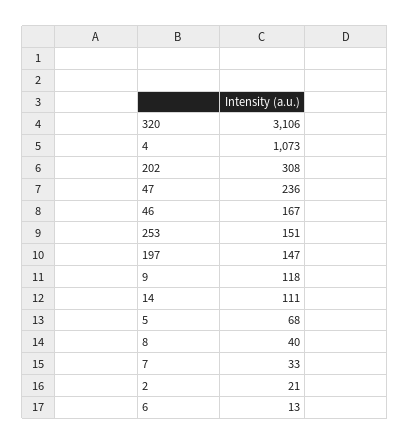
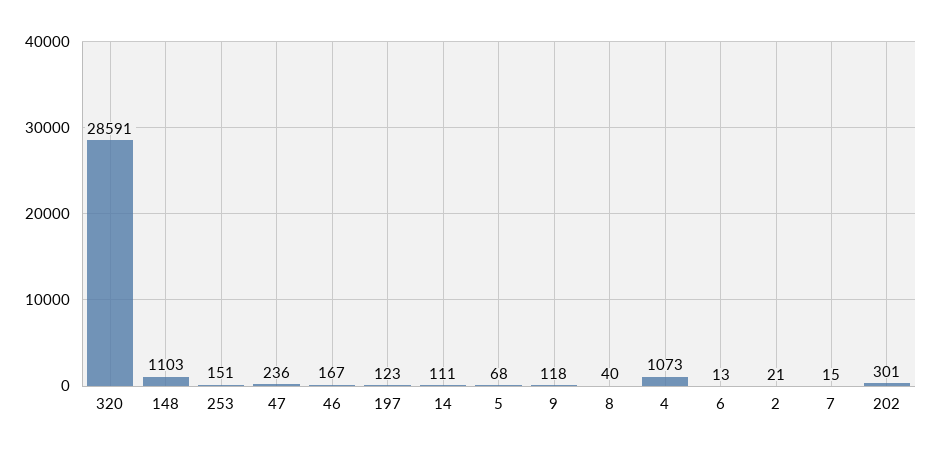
  {
-   "320": 3106,
+   "320": 28591,
    "4": 1073,
-   "202": 308,
+   "202": 301,
    "47": 236,
    "46": 167,
    "253": 151,
-   "197": 147,
+   "197": 123,
    "9": 118,
    "14": 111,
    "5": 68,
    "8": 40,
-   "7": 33,
+   "7": 15,
    "2": 21,
-   "6": 13
+   "6": 13,
+   "148": 1103
  }

